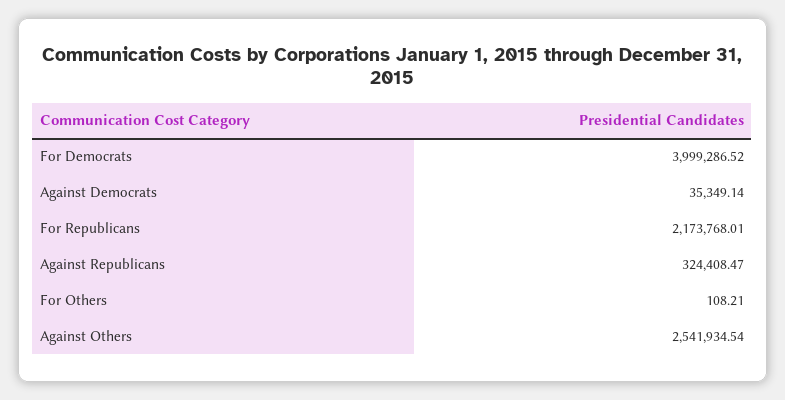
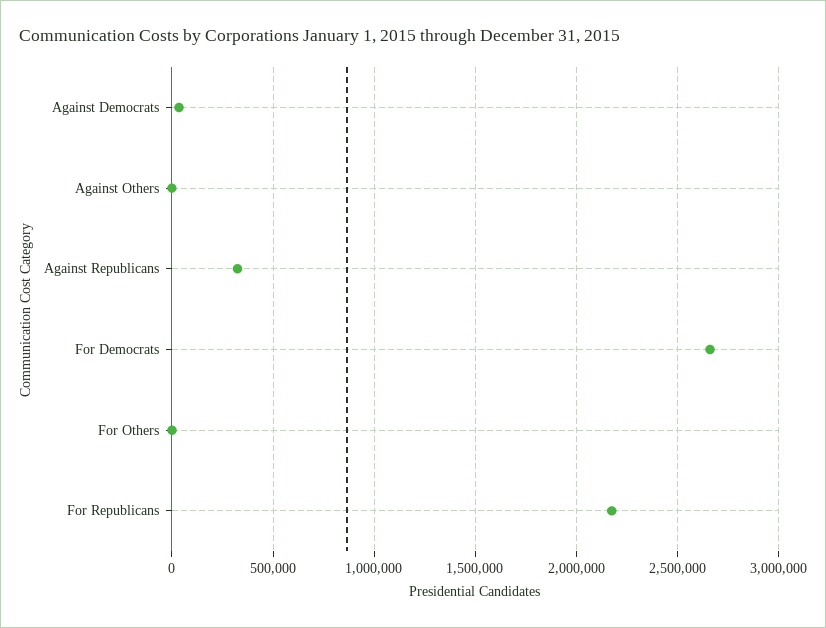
  {
-   "For Democrats": 3999286.52,
+   "For Democrats": 2650000,
    "Against Democrats": 35349.14,
    "For Republicans": 2173768.01,
    "Against Republicans": 324408.47,
    "For Others": 108.21,
-   "Against Others": 2541934.54
+   "Against Others": 0
  }

